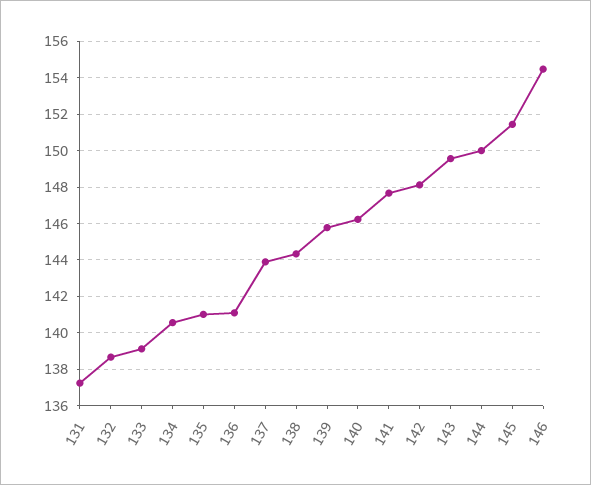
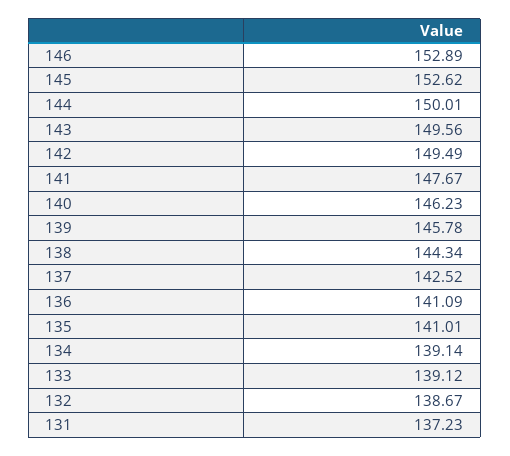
  {
    "131": 137.23,
    "132": 138.67,
    "133": 139.12,
-   "134": 140.5,
+   "134": 139.14,
    "135": 141.01,
    "136": 141.09,
-   "137": 144,
+   "137": 142.52,
    "138": 144.34,
    "139": 145.78,
    "140": 146.23,
    "141": 147.67,
-   "142": 148,
+   "142": 149.49,
    "143": 149.56,
    "144": 150.01,
-   "145": 151.5,
+   "145": 152.62,
-   "146": 154.5
+   "146": 152.89
  }

